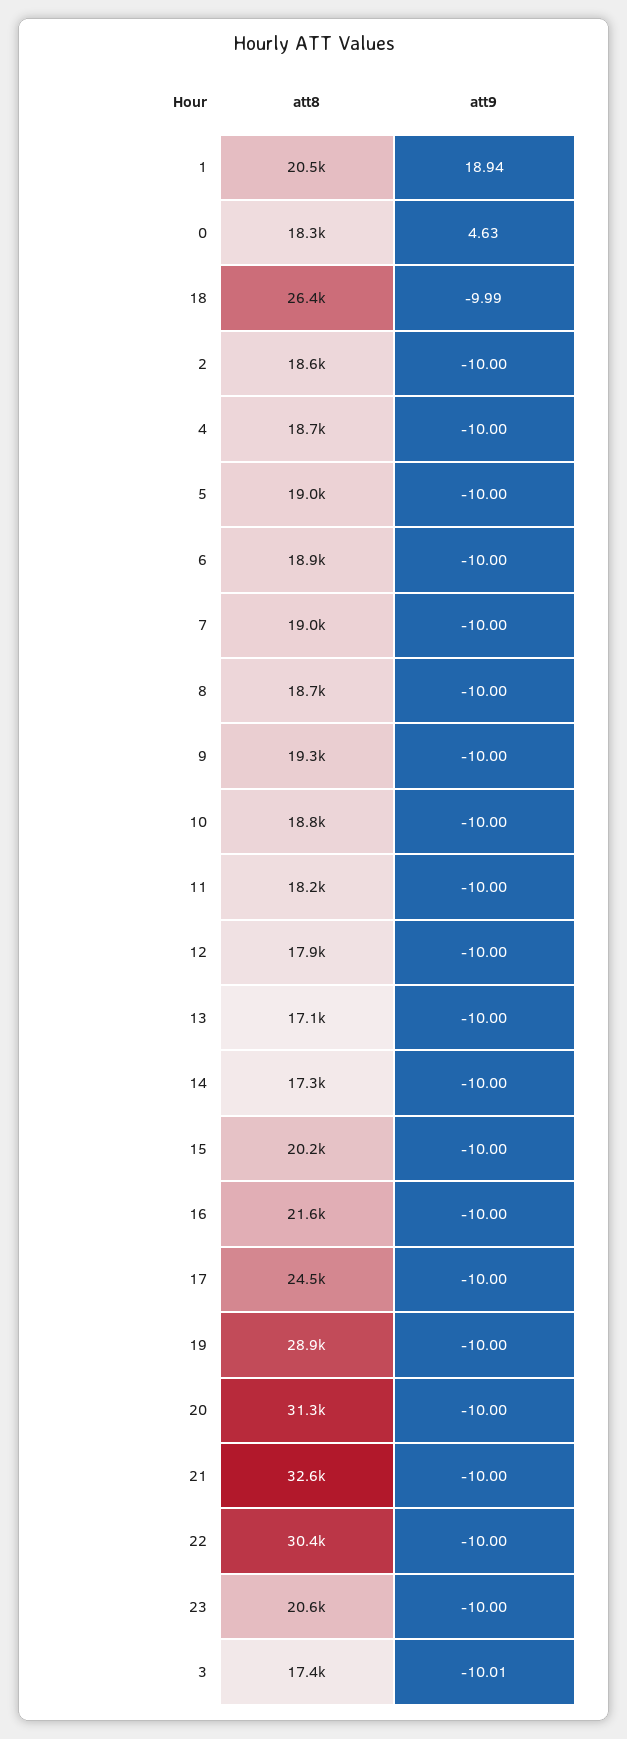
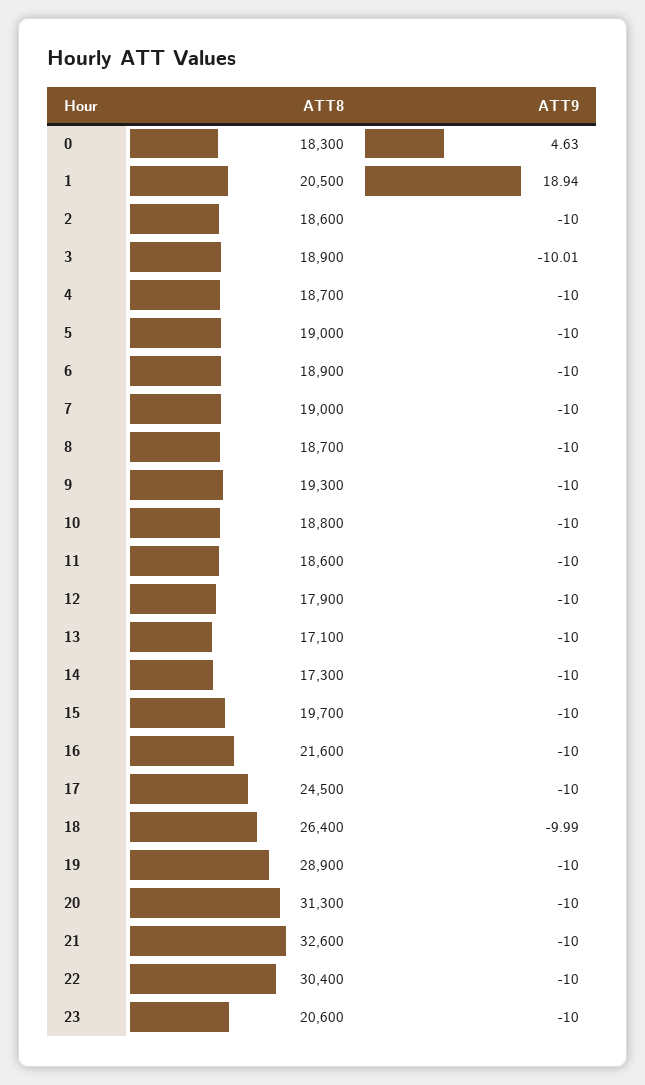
  {
    "att8": {
      "1": 20500,
      "0": 18300,
      "18": 26400,
      "2": 18600,
      "4": 18700,
      "5": 19000,
      "6": 18900,
      "7": 19000,
      "8": 18700,
      "9": 19300,
      "10": 18800,
-     "11": 18200,
+     "11": 18600,
      "12": 17900,
      "13": 17100,
      "14": 17300,
-     "15": 20200,
+     "15": 19700,
      "16": 21600,
      "17": 24500,
      "19": 28900,
      "20": 31300,
      "21": 32600,
      "22": 30400,
      "23": 20600,
-     "3": 17400
+     "3": 18900
    },
    "att9": {
      "1": 18.94,
      "0": 4.63,
      "18": -9.99,
      "2": -10,
      "4": -10,
      "5": -10,
      "6": -10,
      "7": -10,
      "8": -10,
      "9": -10,
      "10": -10,
      "11": -10,
      "12": -10,
      "13": -10,
      "14": -10,
      "15": -10,
      "16": -10,
      "17": -10,
      "19": -10,
      "20": -10,
      "21": -10,
      "22": -10,
      "23": -10,
      "3": -10.01
    }
  }

